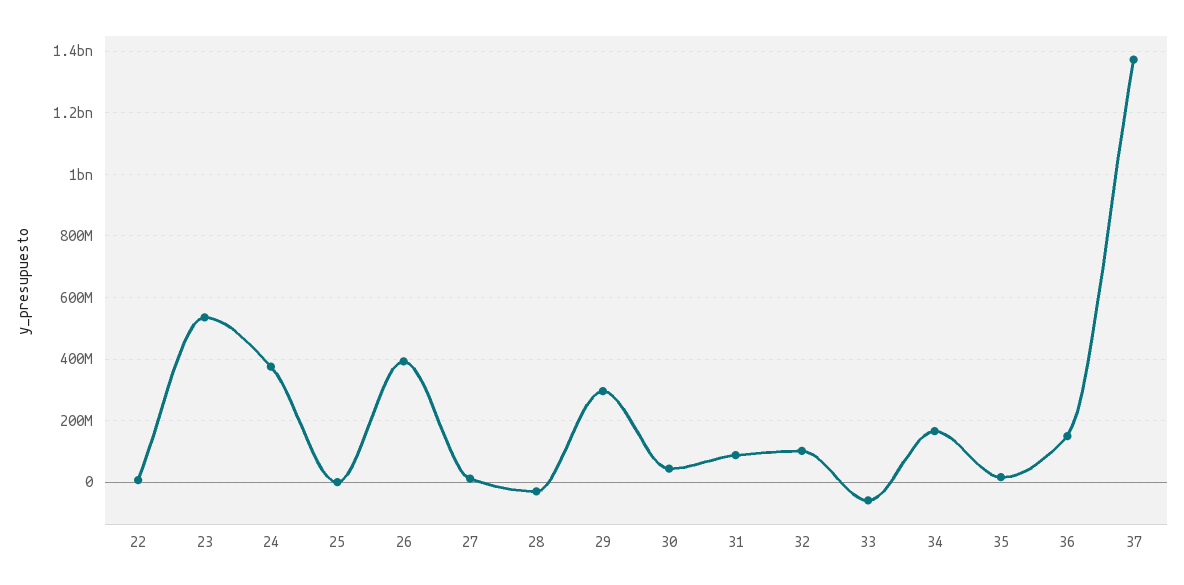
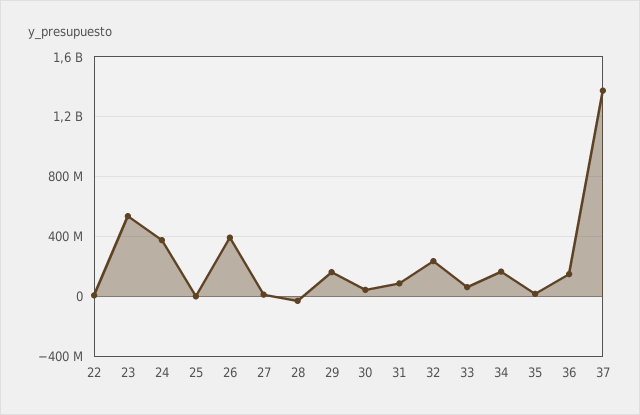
  {
    "22": 0,
    "23": 540000000,
    "24": 380000000,
    "25": 0,
    "26": 400000000,
    "27": 20000000,
    "28": -20000000,
-   "29": 300000000,
+   "29": 150000000,
    "30": 40000000,
    "31": 80000000,
-   "32": 100000000,
+   "32": 250000000,
-   "33": -60000000,
+   "33": 50000000,
    "34": 160000000,
    "35": 20000000,
    "36": 140000000,
    "37": 1380000000
  }

